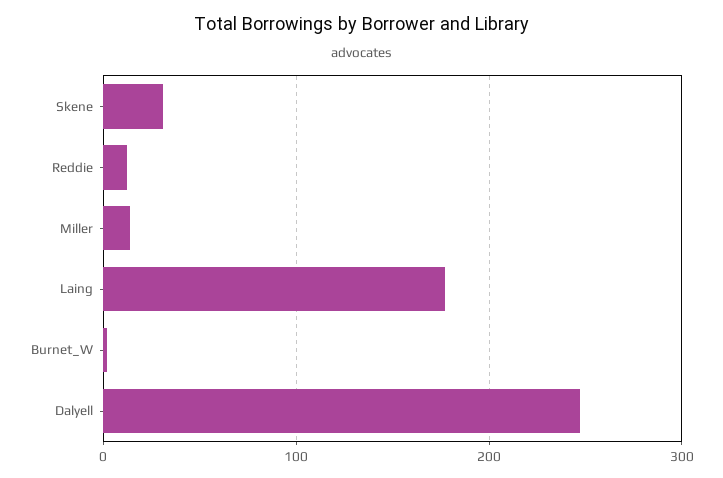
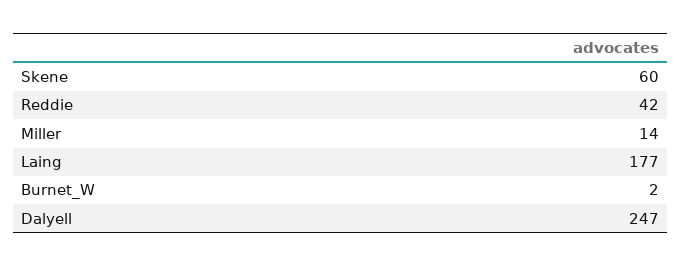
  {
-   "Skene": 30,
+   "Skene": 60,
-   "Reddie": 10,
+   "Reddie": 42,
    "Miller": 14,
    "Laing": 177,
    "Burnet_W": 2,
    "Dalyell": 247
  }

